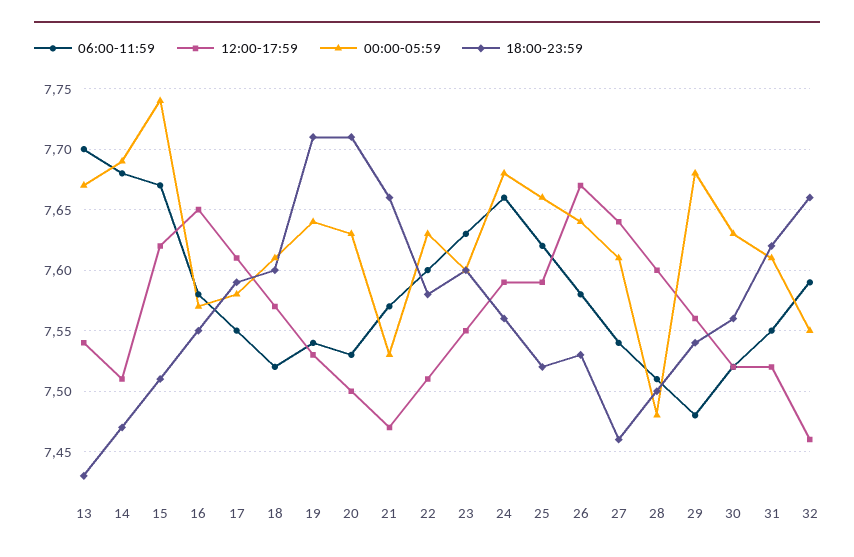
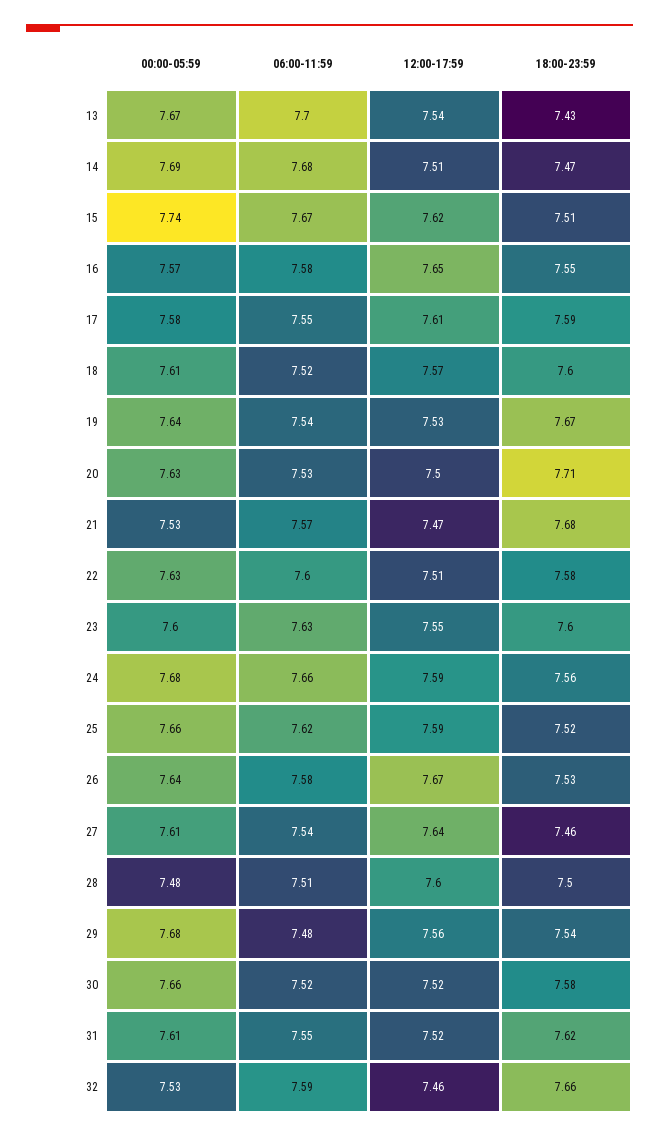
  {
    "06:00-11:59": {
      "13": 7.7,
      "14": 7.68,
      "15": 7.67,
      "16": 7.58,
      "17": 7.55,
      "18": 7.52,
      "19": 7.54,
      "20": 7.53,
      "21": 7.57,
      "22": 7.6,
      "23": 7.63,
      "24": 7.66,
      "25": 7.62,
      "26": 7.58,
      "27": 7.54,
      "28": 7.51,
      "29": 7.48,
      "30": 7.52,
      "31": 7.55,
      "32": 7.59
    },
    "12:00-17:59": {
      "13": 7.54,
      "14": 7.51,
      "15": 7.62,
      "16": 7.65,
      "17": 7.61,
      "18": 7.57,
      "19": 7.53,
      "20": 7.5,
      "21": 7.47,
      "22": 7.51,
      "23": 7.55,
      "24": 7.59,
      "25": 7.59,
      "26": 7.67,
      "27": 7.64,
      "28": 7.6,
      "29": 7.56,
      "30": 7.52,
      "31": 7.52,
      "32": 7.46
    },
    "00:00-05:59": {
      "13": 7.67,
      "14": 7.69,
      "15": 7.74,
      "16": 7.57,
      "17": 7.58,
      "18": 7.61,
      "19": 7.64,
      "20": 7.63,
      "21": 7.53,
      "22": 7.63,
      "23": 7.6,
      "24": 7.68,
      "25": 7.66,
      "26": 7.64,
      "27": 7.61,
      "28": 7.48,
      "29": 7.68,
-     "30": 7.63,
+     "30": 7.66,
      "31": 7.61,
-     "32": 7.55
+     "32": 7.53
    },
    "18:00-23:59": {
      "13": 7.43,
      "14": 7.47,
      "15": 7.51,
      "16": 7.55,
      "17": 7.59,
      "18": 7.6,
-     "19": 7.71,
+     "19": 7.67,
      "20": 7.71,
-     "21": 7.66,
+     "21": 7.68,
      "22": 7.58,
      "23": 7.6,
      "24": 7.56,
      "25": 7.52,
      "26": 7.53,
      "27": 7.46,
      "28": 7.5,
      "29": 7.54,
-     "30": 7.56,
+     "30": 7.58,
      "31": 7.62,
      "32": 7.66
    }
  }

